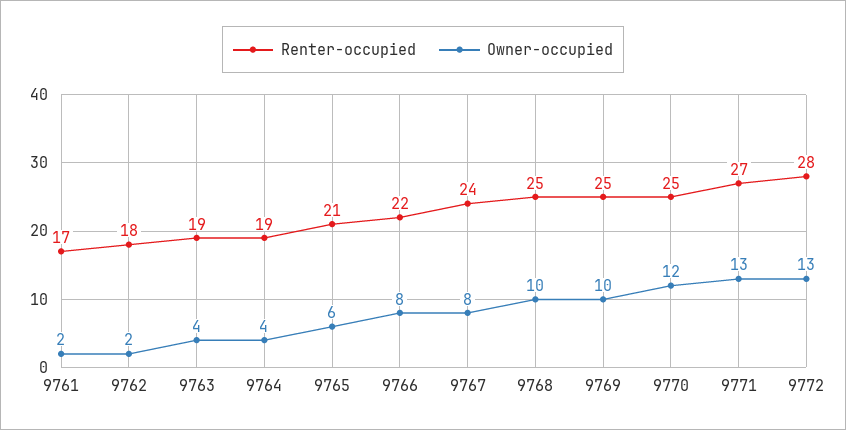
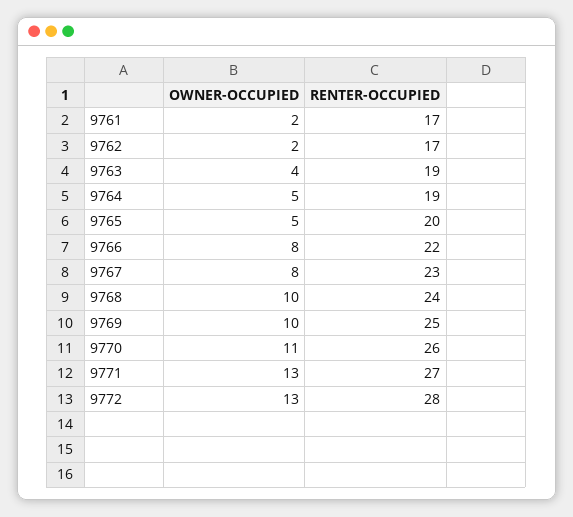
  {
    "Renter-occupied": {
      "9761": 17,
-     "9762": 18,
+     "9762": 17,
      "9763": 19,
      "9764": 19,
-     "9765": 21,
+     "9765": 20,
      "9766": 22,
-     "9767": 24,
+     "9767": 23,
-     "9768": 25,
+     "9768": 24,
      "9769": 25,
-     "9770": 25,
+     "9770": 26,
      "9771": 27,
      "9772": 28
    },
    "Owner-occupied": {
      "9761": 2,
      "9762": 2,
      "9763": 4,
-     "9764": 4,
+     "9764": 5,
-     "9765": 6,
+     "9765": 5,
      "9766": 8,
      "9767": 8,
      "9768": 10,
      "9769": 10,
-     "9770": 12,
+     "9770": 11,
      "9771": 13,
      "9772": 13
    }
  }

